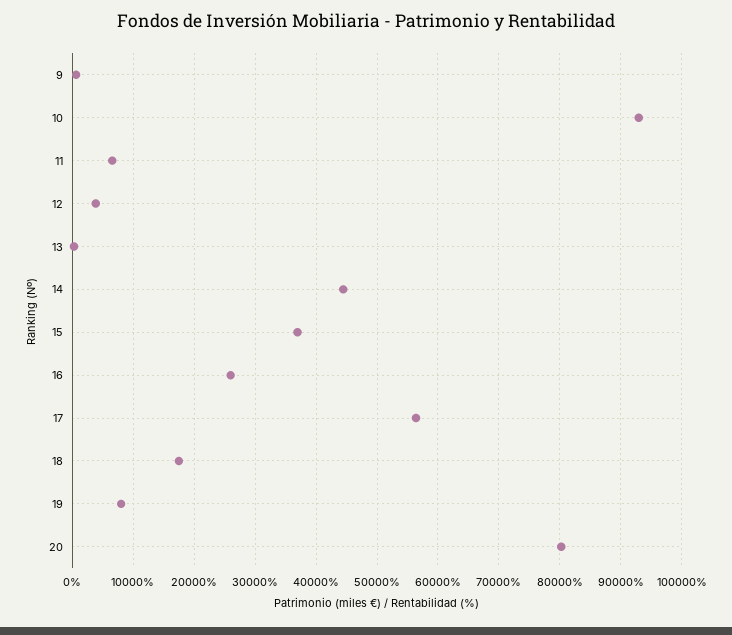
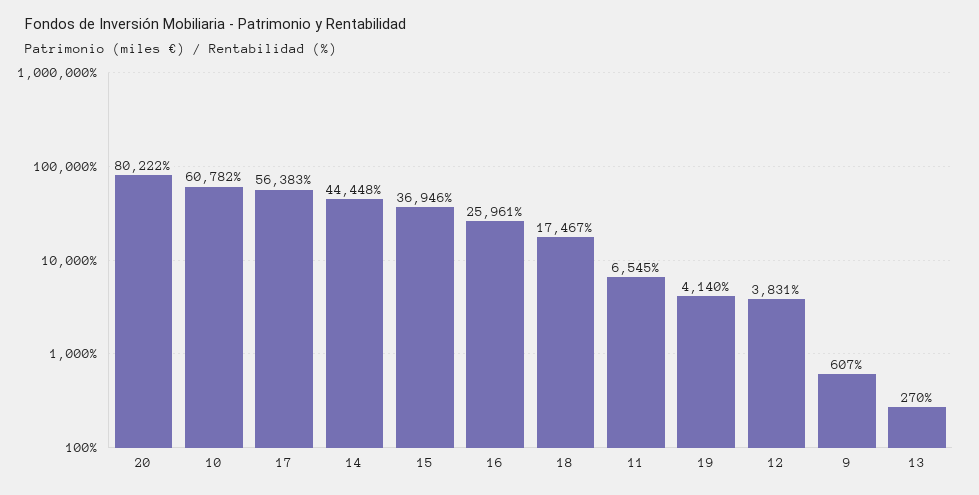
  {
    "9": 607,
-   "10": 93000,
+   "10": 60782,
    "11": 6545,
    "12": 3831,
    "13": 270,
    "14": 44448,
    "15": 36946,
    "16": 25961,
    "17": 56383,
    "18": 17467,
-   "19": 8000,
+   "19": 4140,
    "20": 80222
  }

